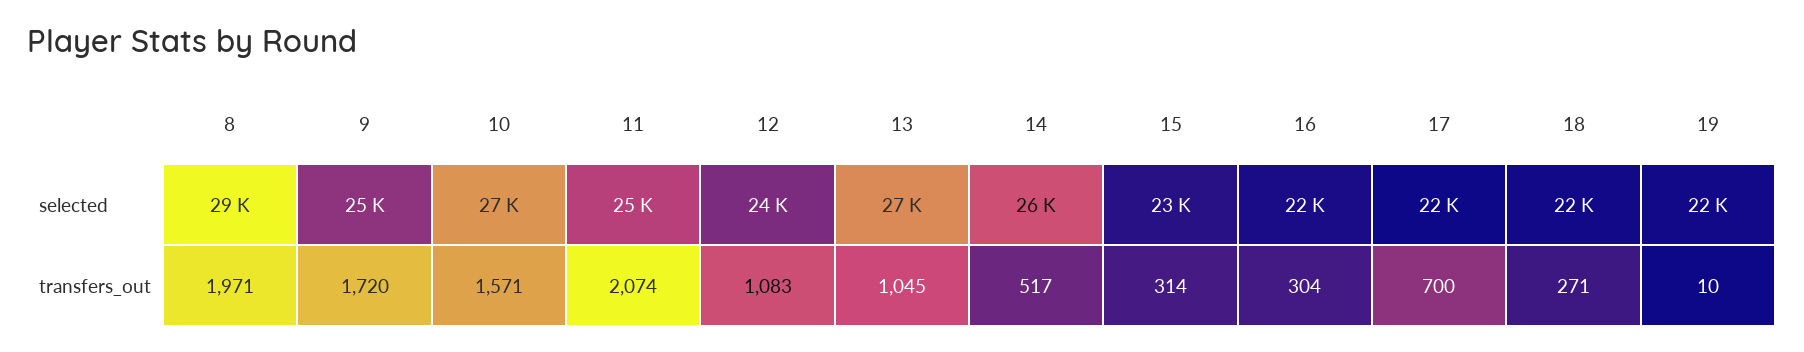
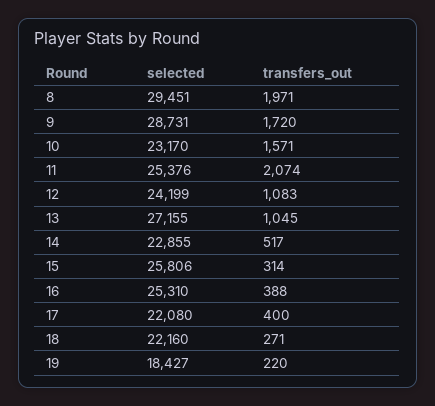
  {
    "8": {
      "selected": 29451,
      "transfers_out": 1971
    },
    "9": {
-     "selected": 25000,
+     "selected": 28731,
      "transfers_out": 1720
    },
    "10": {
-     "selected": 27000,
+     "selected": 23170,
      "transfers_out": 1571
    },
    "11": {
      "selected": 25376,
      "transfers_out": 2074
    },
    "12": {
      "selected": 24199,
      "transfers_out": 1083
    },
    "13": {
      "selected": 27155,
      "transfers_out": 1045
    },
    "14": {
-     "selected": 26000,
+     "selected": 22855,
      "transfers_out": 517
    },
    "15": {
-     "selected": 23000,
+     "selected": 25806,
      "transfers_out": 314
    },
    "16": {
-     "selected": 22000,
+     "selected": 25310,
-     "transfers_out": 304
+     "transfers_out": 388
    },
    "17": {
      "selected": 22080,
-     "transfers_out": 700
+     "transfers_out": 400
    },
    "18": {
      "selected": 22160,
      "transfers_out": 271
    },
    "19": {
-     "selected": 22000,
+     "selected": 18427,
-     "transfers_out": 10
+     "transfers_out": 220
    }
  }

